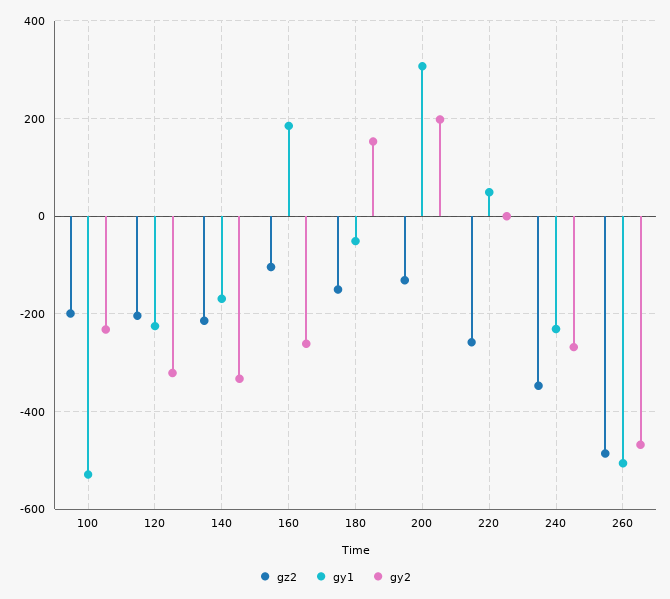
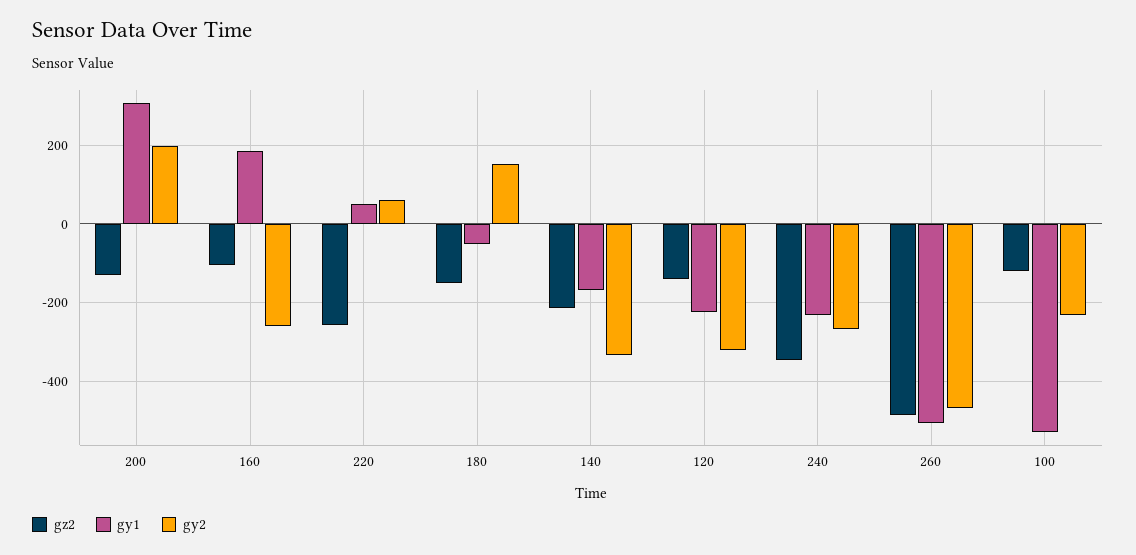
  {
    "gz2": {
-     "100": -200,
+     "100": -120,
-     "120": -200,
+     "120": -140,
      "140": -220,
      "160": -100,
      "180": -160,
      "200": -140,
      "220": -260,
      "240": -340,
      "260": -480
    },
    "gy1": {
      "100": -520,
      "120": -220,
      "140": -160,
      "160": 180,
      "180": -60,
      "200": 300,
      "220": 40,
      "240": -240,
      "260": -500
    },
    "gy2": {
      "100": -240,
      "120": -320,
      "140": -340,
      "160": -260,
      "180": 160,
      "200": 200,
-     "220": 0,
+     "220": 60,
      "240": -260,
      "260": -460
    }
  }

